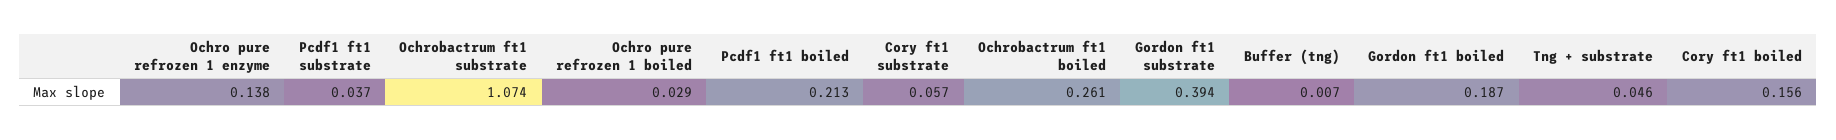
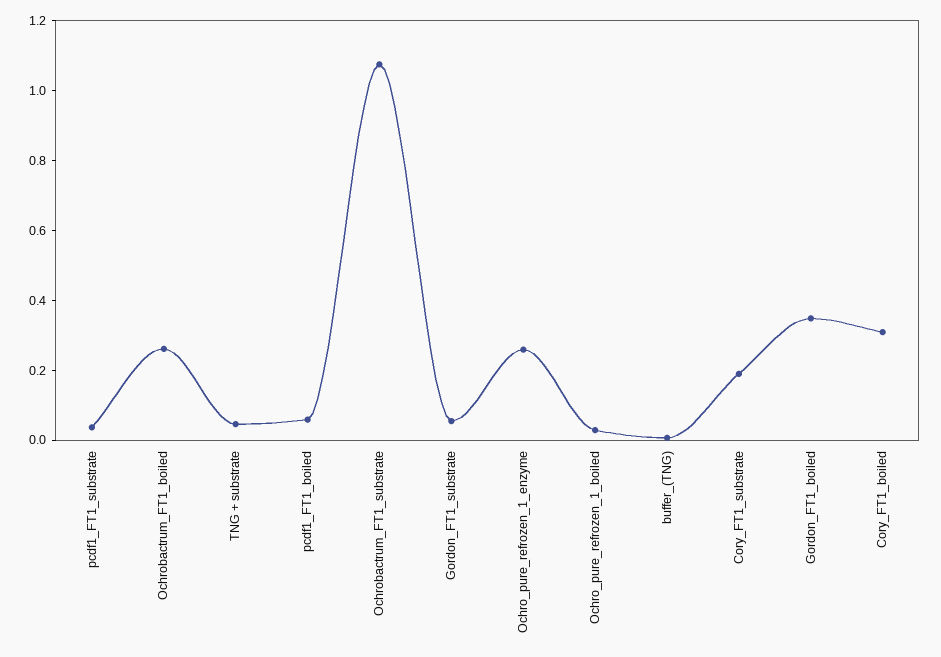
  {
-   "Ochro pure refrozen 1 enzyme": 0.138,
+   "Ochro pure refrozen 1 enzyme": 0.25,
    "Pcdf1 ft1 substrate": 0.037,
    "Ochrobactrum ft1 substrate": 1.074,
    "Ochro pure refrozen 1 boiled": 0.029,
-   "Pcdf1 ft1 boiled": 0.213,
+   "Pcdf1 ft1 boiled": 0.05,
-   "Cory ft1 substrate": 0.057,
+   "Cory ft1 substrate": 0.2,
    "Ochrobactrum ft1 boiled": 0.261,
-   "Gordon ft1 substrate": 0.394,
+   "Gordon ft1 substrate": 0.05,
    "Buffer (tng)": 0.007,
-   "Gordon ft1 boiled": 0.187,
+   "Gordon ft1 boiled": 0.35,
    "Tng + substrate": 0.046,
-   "Cory ft1 boiled": 0.156
+   "Cory ft1 boiled": 0.3
  }

